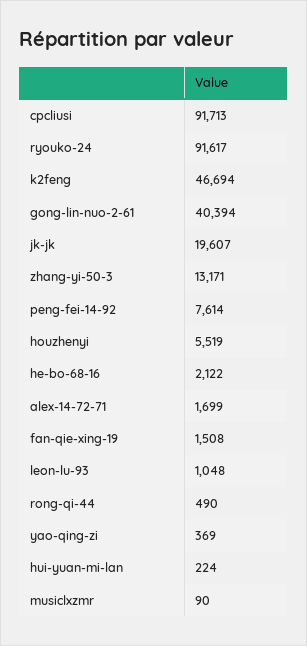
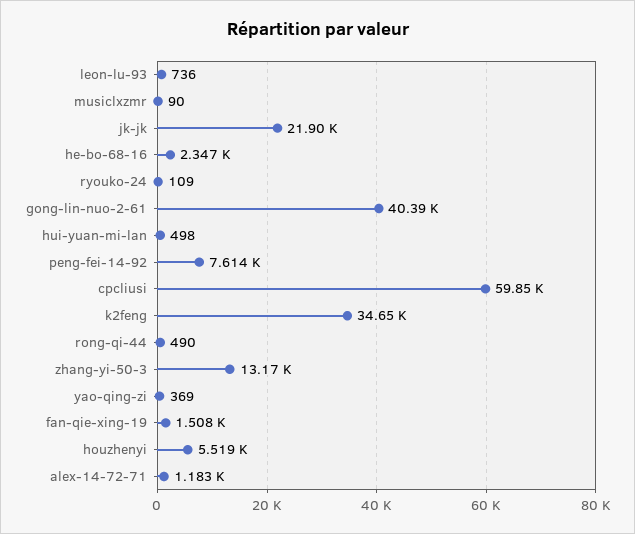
  {
-   "cpcliusi": 91713,
+   "cpcliusi": 59850,
-   "ryouko-24": 91617,
+   "ryouko-24": 109,
-   "k2feng": 46694,
+   "k2feng": 34650,
    "gong-lin-nuo-2-61": 40394,
-   "jk-jk": 19607,
+   "jk-jk": 21900,
    "zhang-yi-50-3": 13171,
    "peng-fei-14-92": 7614,
    "houzhenyi": 5519,
-   "he-bo-68-16": 2122,
+   "he-bo-68-16": 2347,
-   "alex-14-72-71": 1699,
+   "alex-14-72-71": 1183,
    "fan-qie-xing-19": 1508,
-   "leon-lu-93": 1048,
+   "leon-lu-93": 736,
    "rong-qi-44": 490,
    "yao-qing-zi": 369,
-   "hui-yuan-mi-lan": 224,
+   "hui-yuan-mi-lan": 498,
    "musiclxzmr": 90
  }

